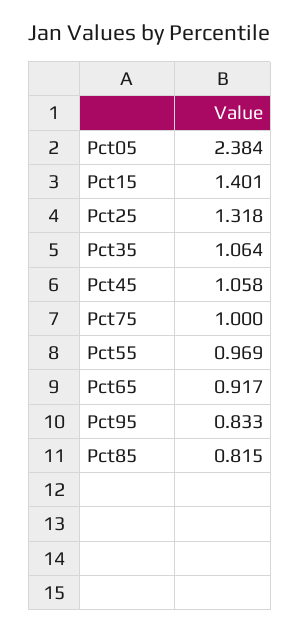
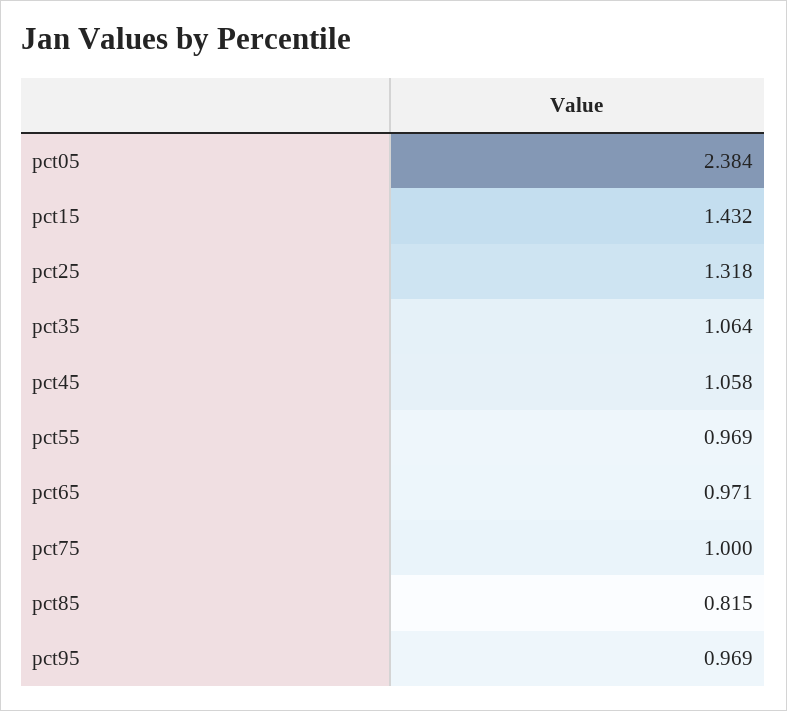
  {
    "Pct05": 2.384,
-   "Pct15": 1.401,
+   "Pct15": 1.432,
    "Pct25": 1.318,
    "Pct35": 1.064,
    "Pct45": 1.058,
    "Pct75": 1,
    "Pct55": 0.969,
-   "Pct65": 0.917,
+   "Pct65": 0.971,
-   "Pct95": 0.833,
+   "Pct95": 0.969,
    "Pct85": 0.815
  }

